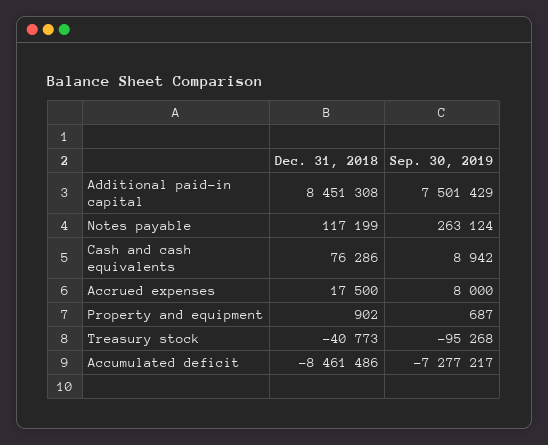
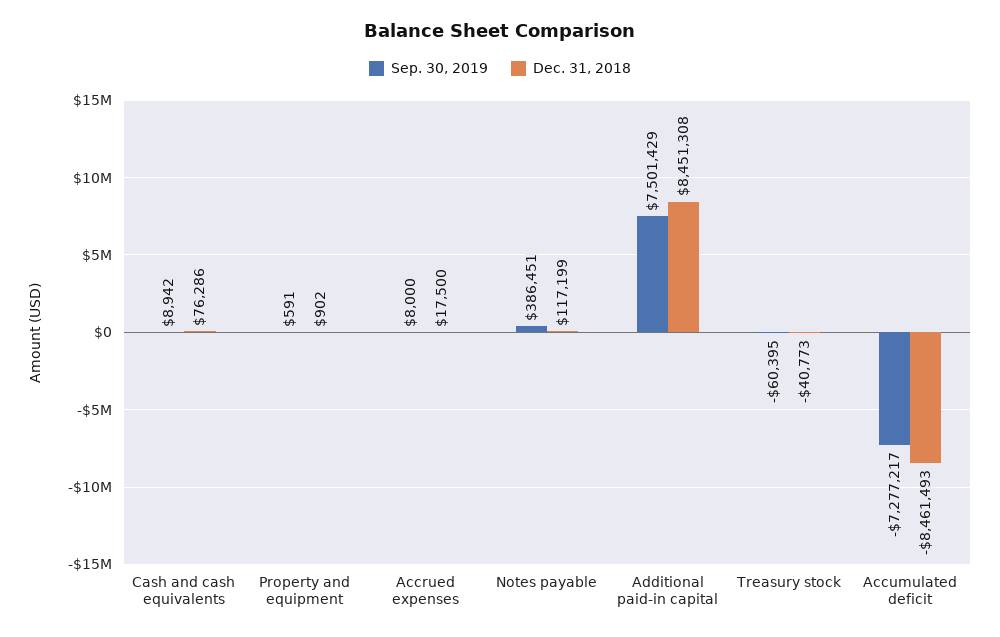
  {
    "Dec. 31, 2018": {
      "Additional paid-in capital": 8451308,
      "Notes payable": 117199,
      "Cash and cash equivalents": 76286,
      "Accrued expenses": 17500,
      "Property and equipment": 902,
      "Treasury stock": -40773,
-     "Accumulated deficit": -8461486
+     "Accumulated deficit": -8461493
    },
    "Sep. 30, 2019": {
      "Additional paid-in capital": 7501429,
-     "Notes payable": 263124,
+     "Notes payable": 386451,
      "Cash and cash equivalents": 8942,
      "Accrued expenses": 8000,
-     "Property and equipment": 687,
+     "Property and equipment": 591,
-     "Treasury stock": -95268,
+     "Treasury stock": -60395,
      "Accumulated deficit": -7277217
    }
  }

